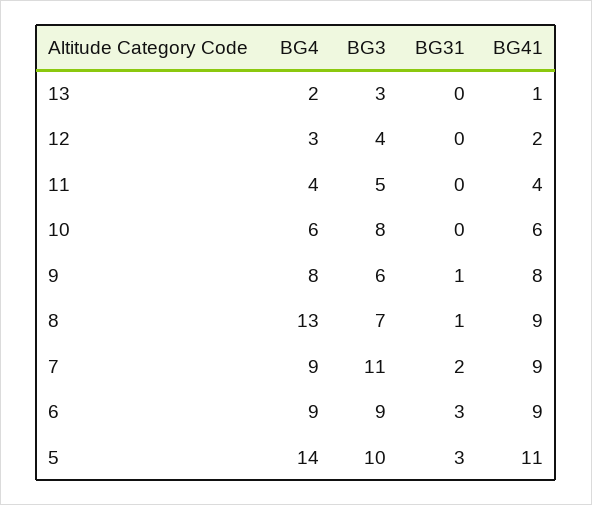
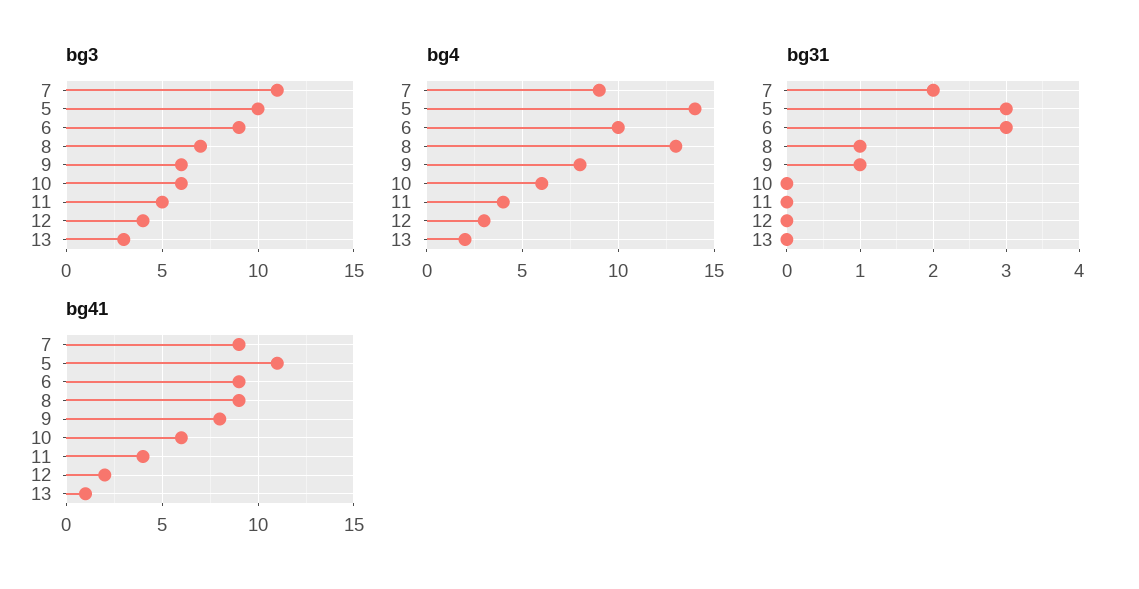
  {
    "BG4": {
      "13": 2,
      "12": 3,
      "11": 4,
      "10": 6,
      "9": 8,
      "8": 13,
      "7": 9,
-     "6": 9,
+     "6": 10,
      "5": 14
    },
    "BG3": {
      "13": 3,
      "12": 4,
      "11": 5,
-     "10": 8,
+     "10": 6,
      "9": 6,
      "8": 7,
      "7": 11,
      "6": 9,
      "5": 10
    },
    "BG31": {
      "13": 0,
      "12": 0,
      "11": 0,
      "10": 0,
      "9": 1,
      "8": 1,
      "7": 2,
      "6": 3,
      "5": 3
    },
    "BG41": {
      "13": 1,
      "12": 2,
      "11": 4,
      "10": 6,
      "9": 8,
      "8": 9,
      "7": 9,
      "6": 9,
      "5": 11
    }
  }

